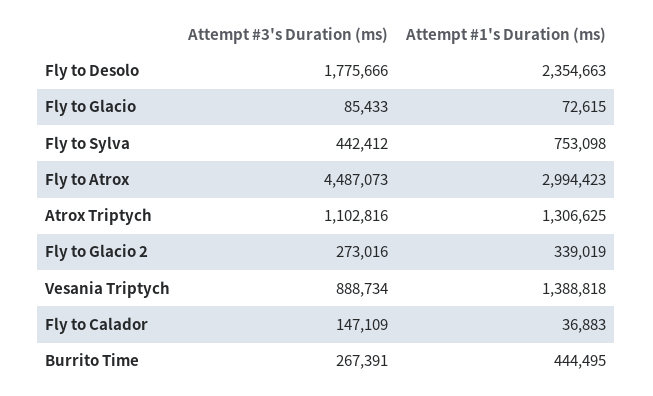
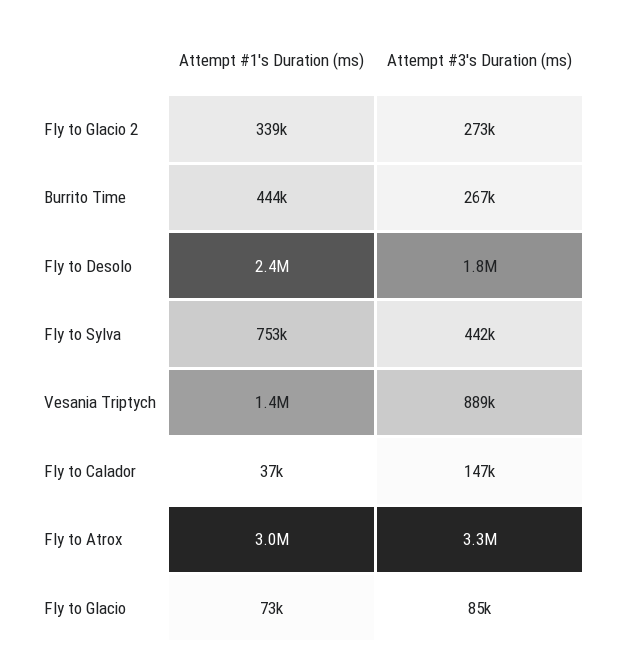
  {
    "Attempt #3's Duration (ms)": {
      "Fly to Desolo": 1775666,
      "Fly to Glacio": 85433,
      "Fly to Sylva": 442412,
-     "Fly to Atrox": 4487073,
+     "Fly to Atrox": 3300000,
-     "Atrox Triptych": 1102816,
      "Fly to Glacio 2": 273016,
      "Vesania Triptych": 888734,
      "Fly to Calador": 147109,
      "Burrito Time": 267391
    },
    "Attempt #1's Duration (ms)": {
      "Fly to Desolo": 2354663,
      "Fly to Glacio": 72615,
      "Fly to Sylva": 753098,
      "Fly to Atrox": 2994423,
-     "Atrox Triptych": 1306625,
      "Fly to Glacio 2": 339019,
      "Vesania Triptych": 1388818,
      "Fly to Calador": 36883,
      "Burrito Time": 444495
    }
  }

